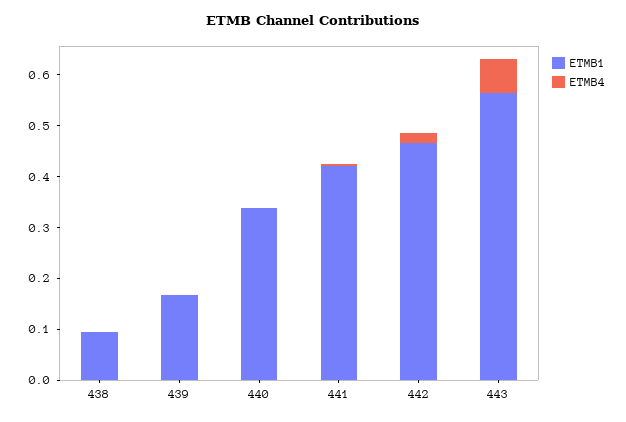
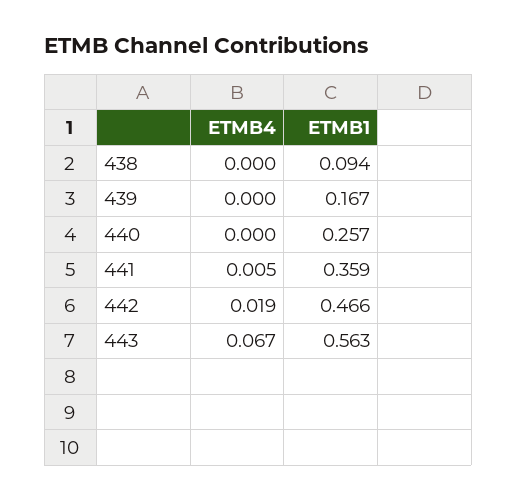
  {
    "ETMB1": {
      "438": 0.094,
      "439": 0.167,
-     "440": 0.34,
+     "440": 0.257,
-     "441": 0.42,
+     "441": 0.359,
      "442": 0.466,
      "443": 0.563
    },
    "ETMB4": {
      "438": 0,
      "439": 0,
      "440": 0,
      "441": 0.005,
      "442": 0.019,
      "443": 0.067
    }
  }

